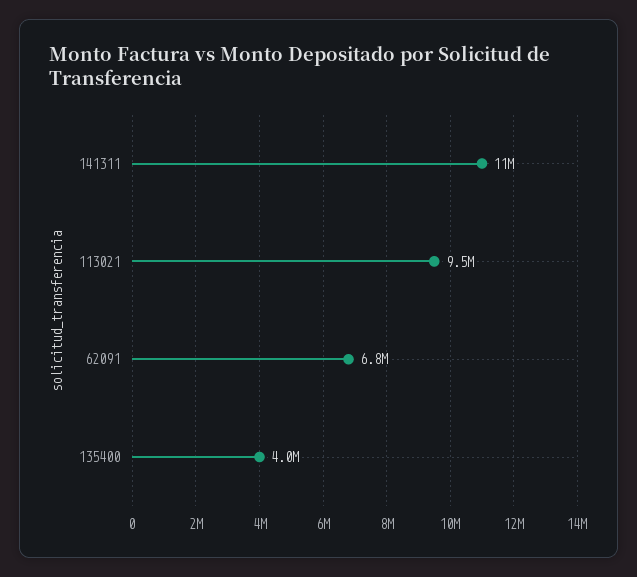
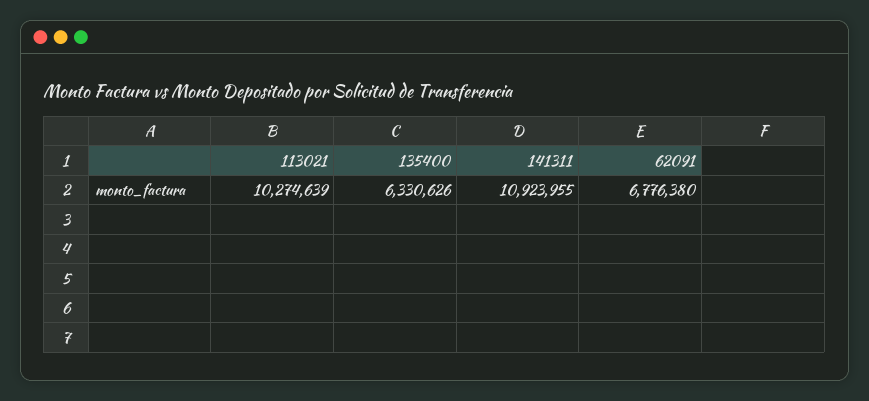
  {
    "141311": 10923955,
-   "113021": 9500000,
+   "113021": 10274639,
    "62091": 6776380,
-   "135400": 4000000
+   "135400": 6330626
  }

